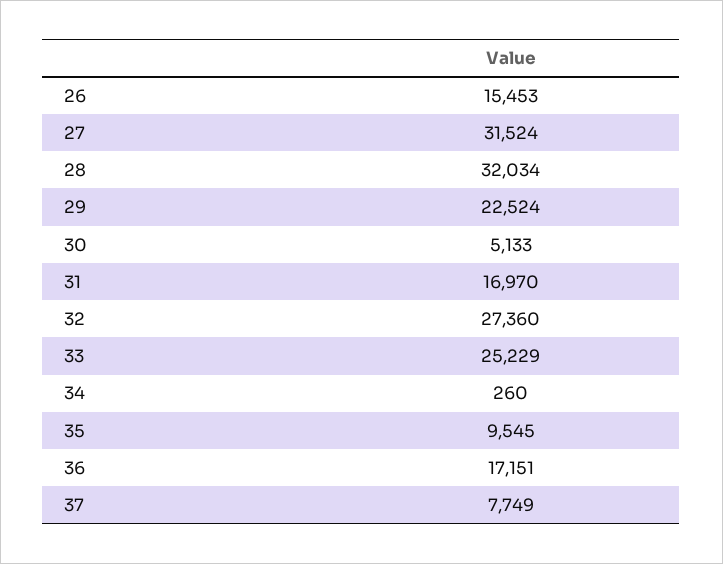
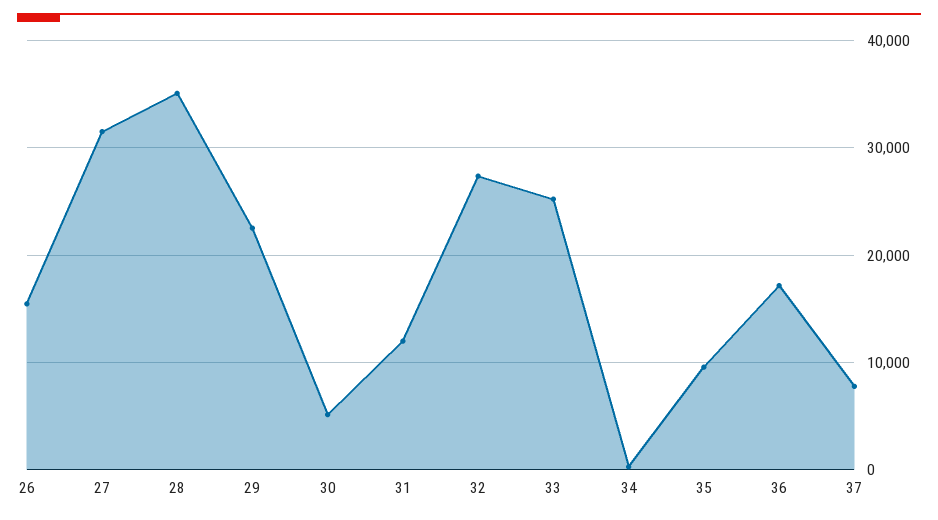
  {
    "26": 15453,
    "27": 31524,
-   "28": 32034,
+   "28": 35000,
    "29": 22524,
    "30": 5133,
-   "31": 16970,
+   "31": 12000,
    "32": 27360,
    "33": 25229,
    "34": 260,
    "35": 9545,
    "36": 17151,
    "37": 7749
  }

